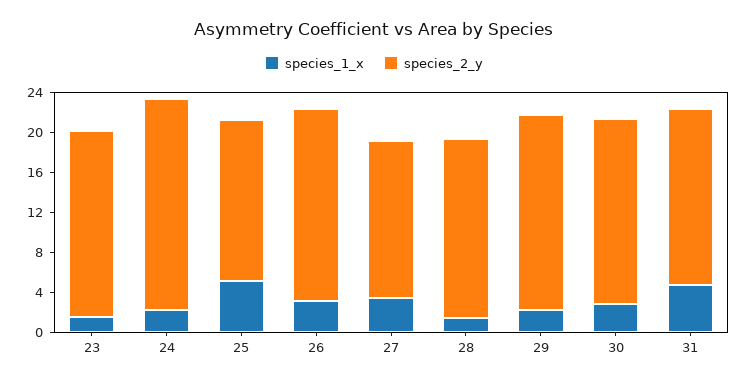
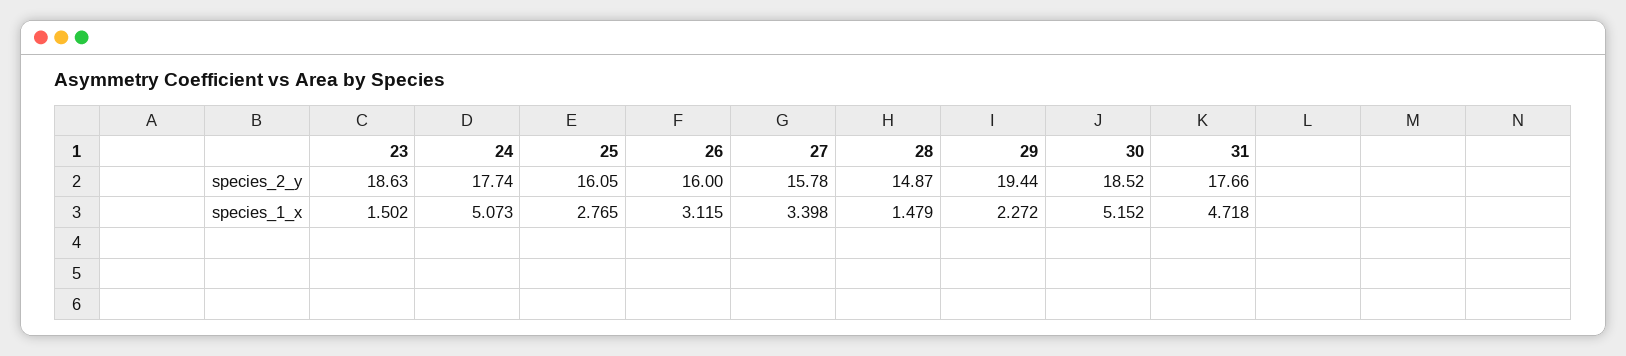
  {
    "species_1_x": {
      "23": 1.502,
-     "24": 2,
+     "24": 5.073,
-     "25": 5,
+     "25": 2.765,
      "26": 3.115,
      "27": 3.398,
      "28": 1.479,
      "29": 2.272,
-     "30": 3,
+     "30": 5.152,
      "31": 4.718
    },
    "species_2_y": {
      "23": 18.63,
-     "24": 21,
+     "24": 17.74,
      "25": 16.05,
-     "26": 19,
+     "26": 16,
      "27": 15.78,
-     "28": 18,
+     "28": 14.87,
      "29": 19.44,
      "30": 18.52,
      "31": 17.66
    }
  }

